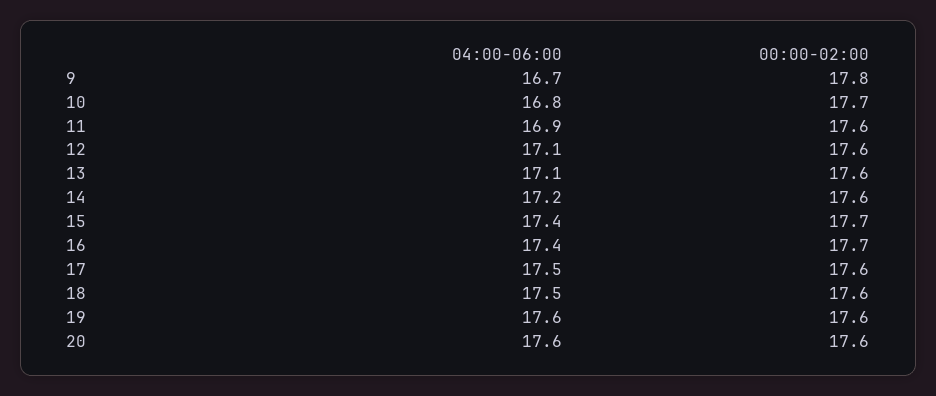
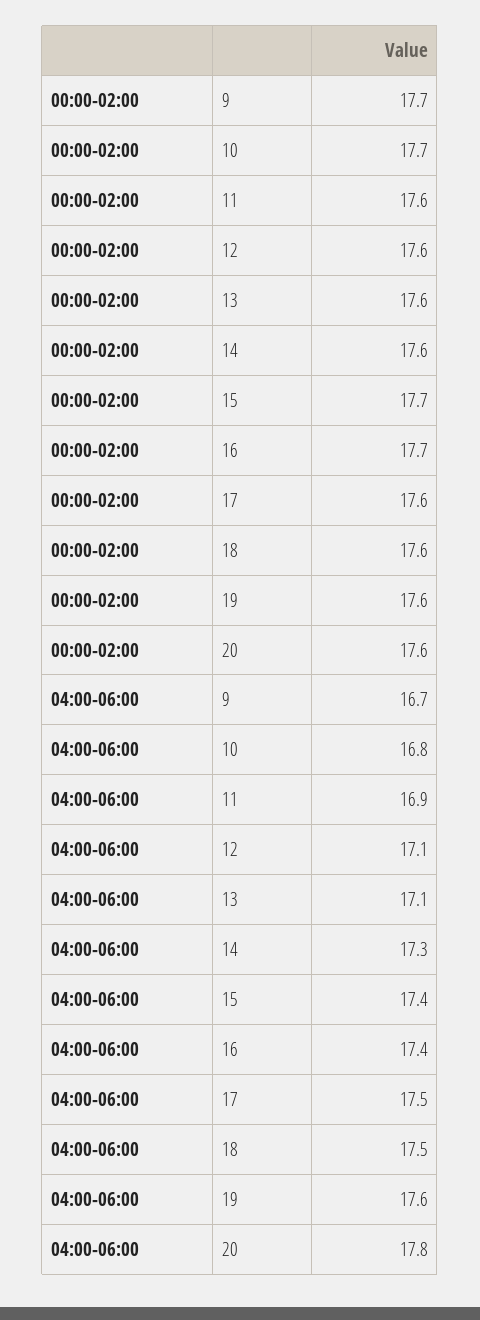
  {
    "04:00-06:00": {
      "9": 16.7,
      "10": 16.8,
      "11": 16.9,
      "12": 17.1,
      "13": 17.1,
-     "14": 17.2,
+     "14": 17.3,
      "15": 17.4,
      "16": 17.4,
      "17": 17.5,
      "18": 17.5,
      "19": 17.6,
-     "20": 17.6
+     "20": 17.8
    },
    "00:00-02:00": {
-     "9": 17.8,
+     "9": 17.7,
      "10": 17.7,
      "11": 17.6,
      "12": 17.6,
      "13": 17.6,
      "14": 17.6,
      "15": 17.7,
      "16": 17.7,
      "17": 17.6,
      "18": 17.6,
      "19": 17.6,
      "20": 17.6
    }
  }

